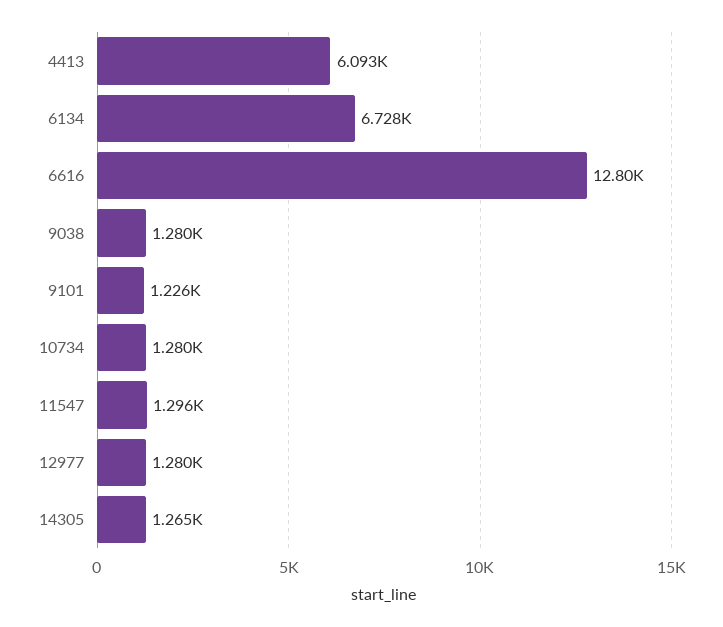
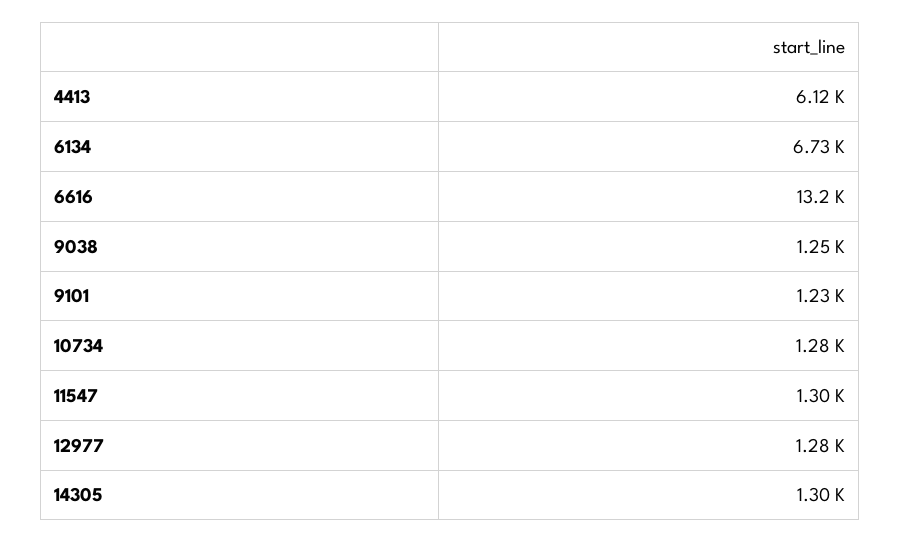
  {
-   "4413": 6093,
+   "4413": 6120,
    "6134": 6728,
-   "6616": 12800,
+   "6616": 13200,
-   "9038": 1280,
+   "9038": 1250,
    "9101": 1226,
    "10734": 1280,
    "11547": 1296,
    "12977": 1280,
-   "14305": 1265
+   "14305": 1300
  }

